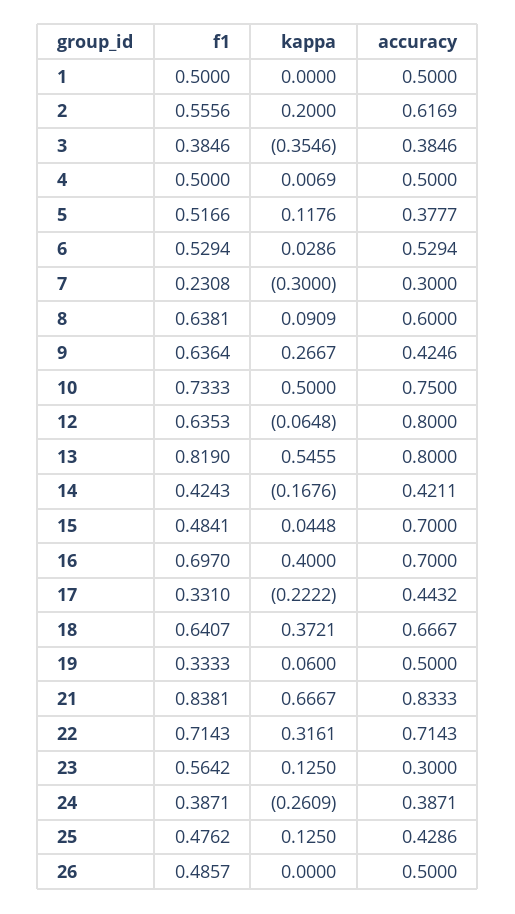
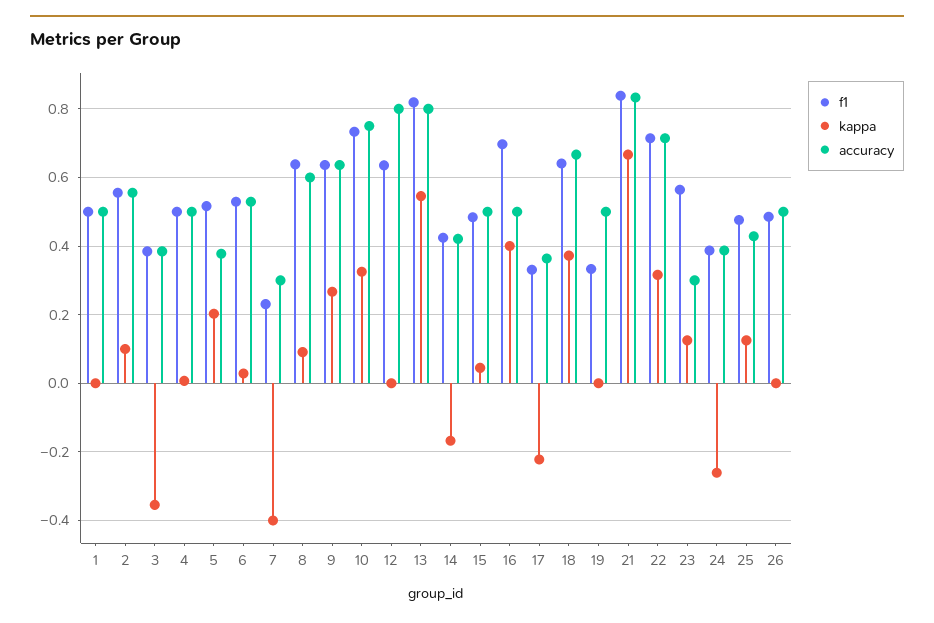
  {
    "f1": {
      "1": 0.5,
      "2": 0.5556,
      "3": 0.3846,
      "4": 0.5,
      "5": 0.5166,
      "6": 0.5294,
      "7": 0.2308,
      "8": 0.6381,
      "9": 0.6364,
      "10": 0.7333,
      "12": 0.6353,
      "13": 0.819,
      "14": 0.4243,
      "15": 0.4841,
      "16": 0.697,
      "17": 0.331,
      "18": 0.6407,
      "19": 0.3333,
      "21": 0.8381,
      "22": 0.7143,
      "23": 0.5642,
      "24": 0.3871,
      "25": 0.4762,
      "26": 0.4857
    },
    "kappa": {
      "1": 0,
-     "2": 0.2,
+     "2": 0.1,
      "3": -0.3546,
      "4": 0.0069,
-     "5": 0.1176,
+     "5": 0.2,
      "6": 0.0286,
-     "7": -0.3,
+     "7": -0.4,
      "8": 0.0909,
      "9": 0.2667,
-     "10": 0.5,
+     "10": 0.32,
-     "12": -0.0648,
+     "12": 0,
      "13": 0.5455,
      "14": -0.1676,
      "15": 0.0448,
      "16": 0.4,
      "17": -0.2222,
      "18": 0.3721,
-     "19": 0.06,
+     "19": 0,
      "21": 0.6667,
      "22": 0.3161,
      "23": 0.125,
      "24": -0.2609,
      "25": 0.125,
      "26": 0
    },
    "accuracy": {
      "1": 0.5,
-     "2": 0.6169,
+     "2": 0.56,
      "3": 0.3846,
      "4": 0.5,
      "5": 0.3777,
      "6": 0.5294,
      "7": 0.3,
      "8": 0.6,
-     "9": 0.4246,
+     "9": 0.64,
      "10": 0.75,
      "12": 0.8,
      "13": 0.8,
      "14": 0.4211,
-     "15": 0.7,
+     "15": 0.5,
-     "16": 0.7,
+     "16": 0.5,
-     "17": 0.4432,
+     "17": 0.36,
      "18": 0.6667,
      "19": 0.5,
      "21": 0.8333,
      "22": 0.7143,
      "23": 0.3,
      "24": 0.3871,
      "25": 0.4286,
      "26": 0.5
    }
  }

